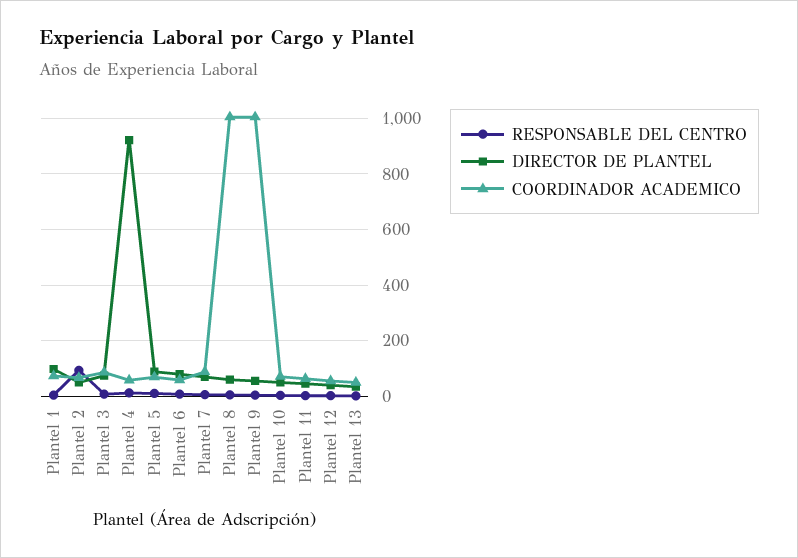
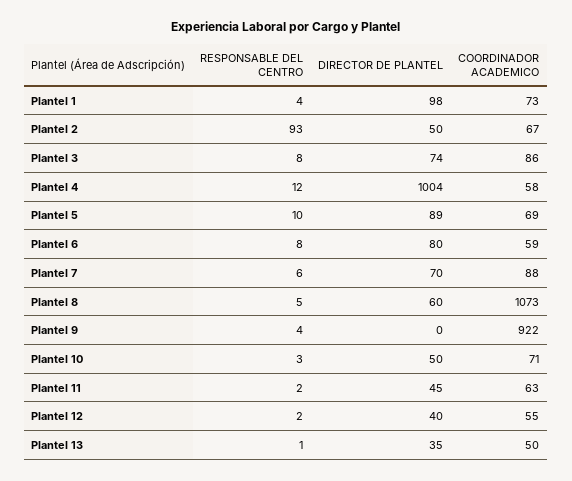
  {
    "RESPONSABLE DEL CENTRO": {
      "Plantel 1": 4,
      "Plantel 2": 93,
      "Plantel 3": 8,
      "Plantel 4": 12,
      "Plantel 5": 10,
      "Plantel 6": 8,
      "Plantel 7": 6,
      "Plantel 8": 5,
      "Plantel 9": 4,
      "Plantel 10": 3,
      "Plantel 11": 2,
      "Plantel 12": 2,
      "Plantel 13": 1
    },
    "DIRECTOR DE PLANTEL": {
      "Plantel 1": 98,
      "Plantel 2": 50,
      "Plantel 3": 74,
-     "Plantel 4": 925,
+     "Plantel 4": 1004,
      "Plantel 5": 89,
      "Plantel 6": 80,
      "Plantel 7": 70,
      "Plantel 8": 60,
-     "Plantel 9": 50,
+     "Plantel 9": 0,
      "Plantel 10": 50,
      "Plantel 11": 45,
      "Plantel 12": 40,
      "Plantel 13": 35
    },
    "COORDINADOR ACADEMICO": {
      "Plantel 1": 73,
      "Plantel 2": 67,
      "Plantel 3": 86,
      "Plantel 4": 58,
      "Plantel 5": 69,
      "Plantel 6": 59,
      "Plantel 7": 88,
-     "Plantel 8": 1000,
+     "Plantel 8": 1073,
-     "Plantel 9": 1000,
+     "Plantel 9": 922,
      "Plantel 10": 71,
      "Plantel 11": 63,
      "Plantel 12": 55,
      "Plantel 13": 50
    }
  }

